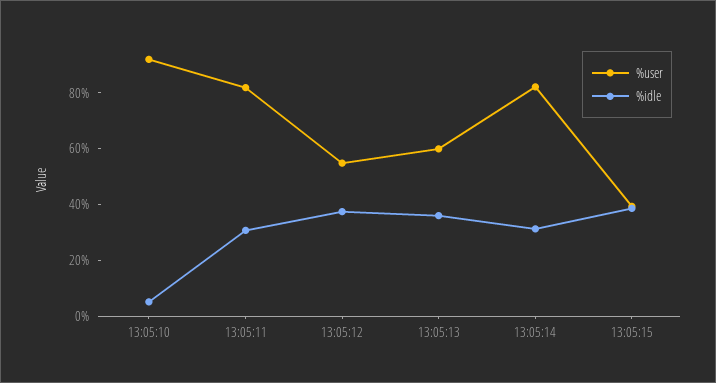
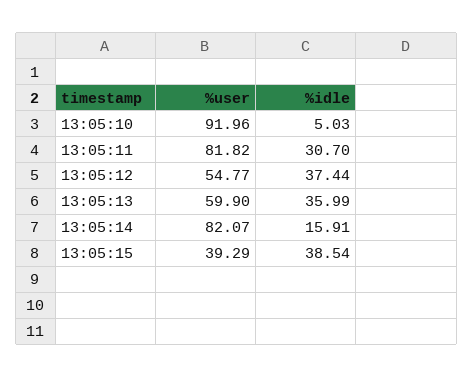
  {
    "%user": {
      "13:05:10": 91.96,
      "13:05:11": 81.82,
      "13:05:12": 54.77,
      "13:05:13": 59.9,
      "13:05:14": 82.07,
      "13:05:15": 39.29
    },
    "%idle": {
      "13:05:10": 5.03,
      "13:05:11": 30.7,
      "13:05:12": 37.44,
      "13:05:13": 35.99,
-     "13:05:14": 30,
+     "13:05:14": 15.91,
      "13:05:15": 38.54
    }
  }

